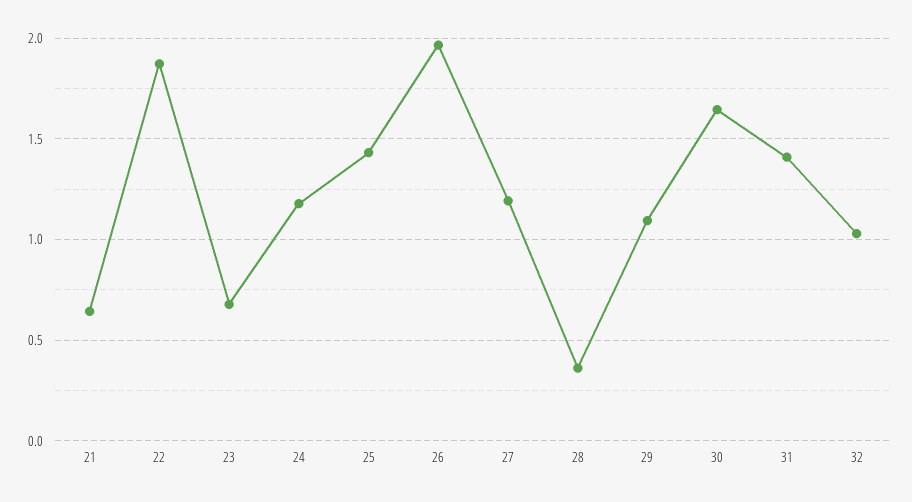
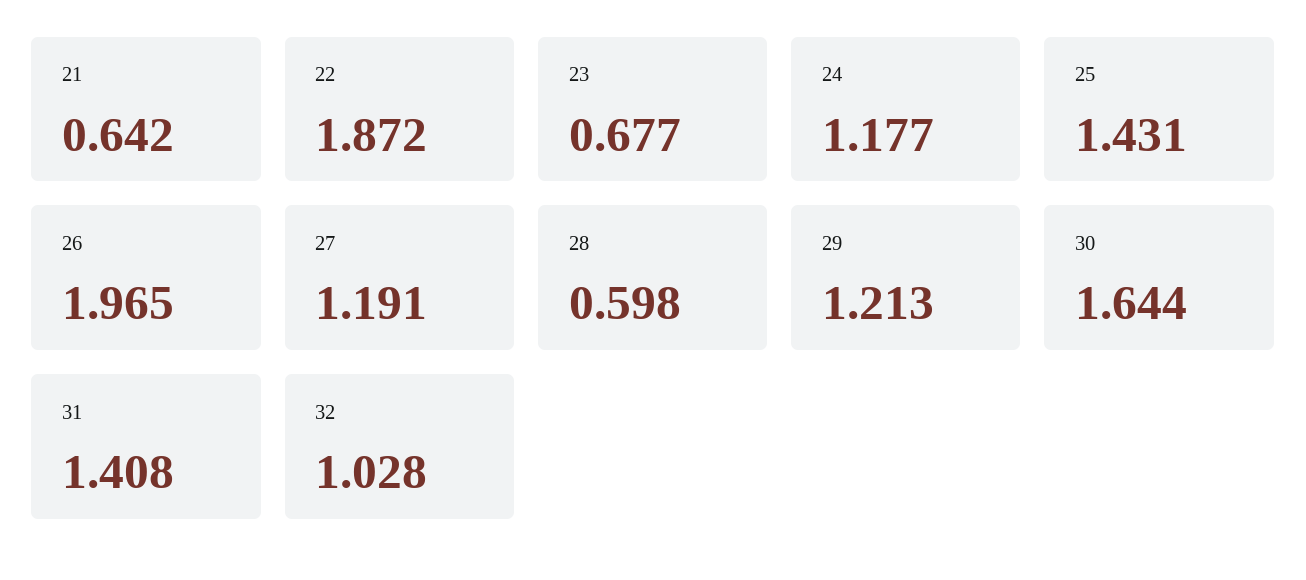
  {
    "21": 0.642,
    "22": 1.872,
    "23": 0.677,
    "24": 1.177,
    "25": 1.431,
    "26": 1.965,
    "27": 1.191,
-   "28": 0.35,
+   "28": 0.598,
-   "29": 1.1,
+   "29": 1.213,
    "30": 1.644,
    "31": 1.408,
    "32": 1.028
  }

